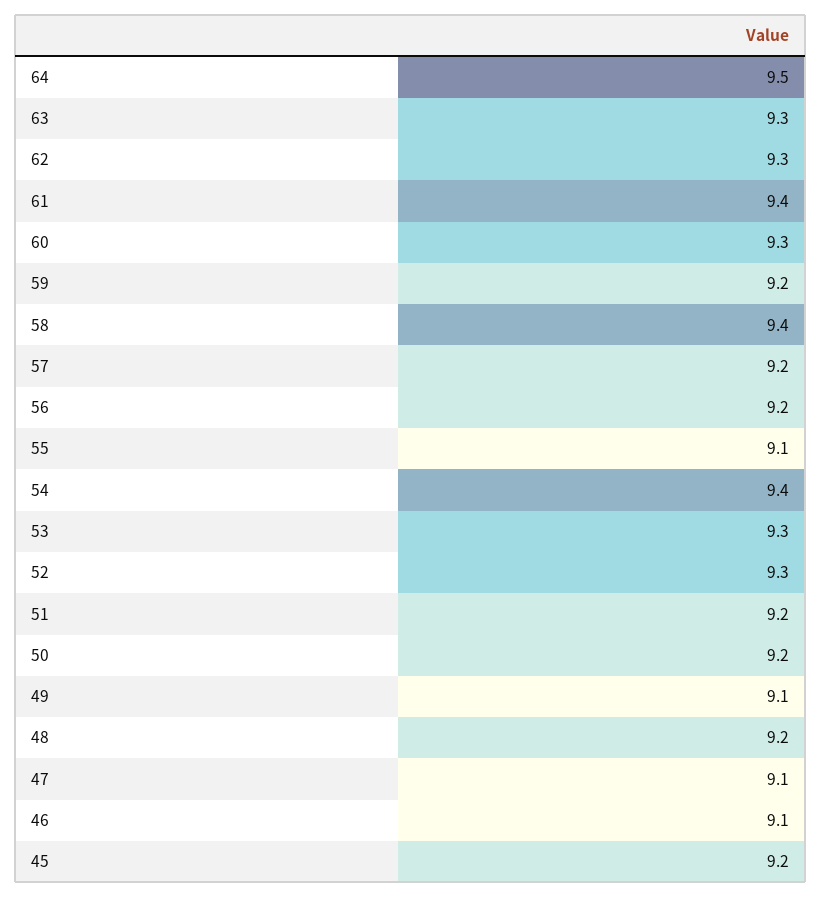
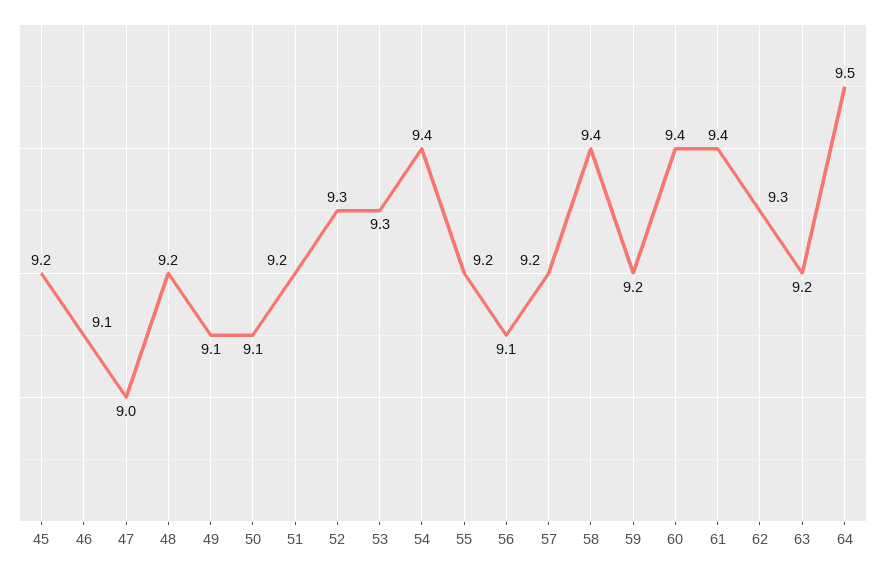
  {
    "64": 9.5,
-   "63": 9.3,
+   "63": 9.2,
    "62": 9.3,
    "61": 9.4,
-   "60": 9.3,
+   "60": 9.4,
    "59": 9.2,
    "58": 9.4,
    "57": 9.2,
-   "56": 9.2,
+   "56": 9.1,
-   "55": 9.1,
+   "55": 9.2,
    "54": 9.4,
    "53": 9.3,
    "52": 9.3,
    "51": 9.2,
-   "50": 9.2,
+   "50": 9.1,
    "49": 9.1,
    "48": 9.2,
-   "47": 9.1,
+   "47": 9,
    "46": 9.1,
    "45": 9.2
  }

